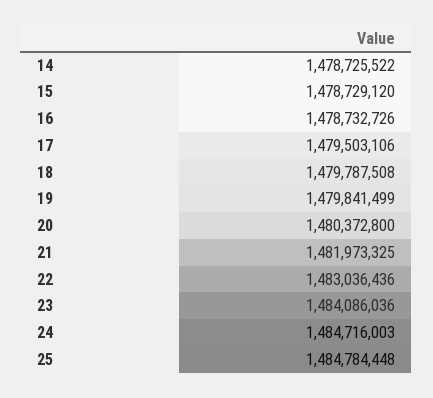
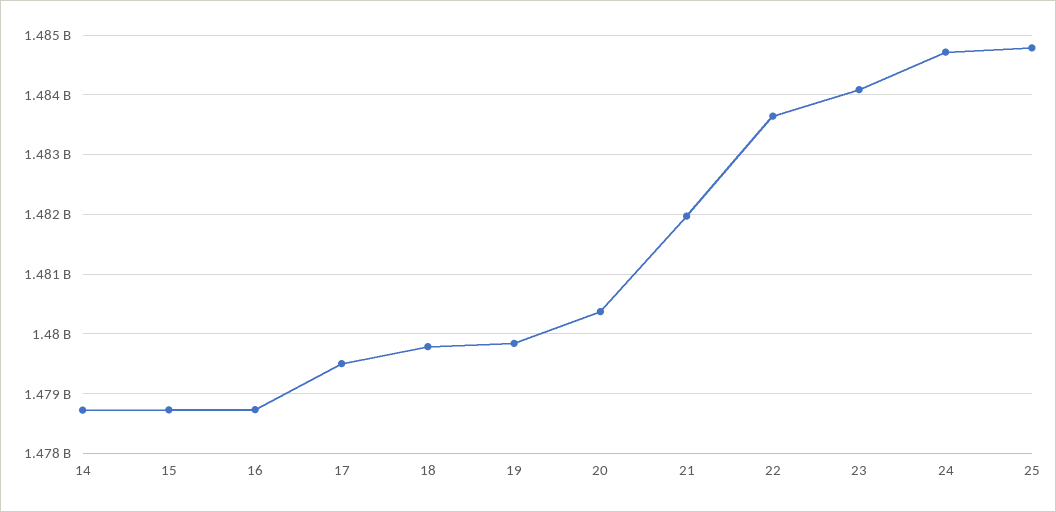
  {
    "14": 1478725522,
    "15": 1478729120,
    "16": 1478732726,
    "17": 1479503106,
    "18": 1479787508,
    "19": 1479841499,
    "20": 1480372800,
    "21": 1481973325,
-   "22": 1483036436,
+   "22": 1483600000,
    "23": 1484086036,
    "24": 1484716003,
    "25": 1484784448
  }

